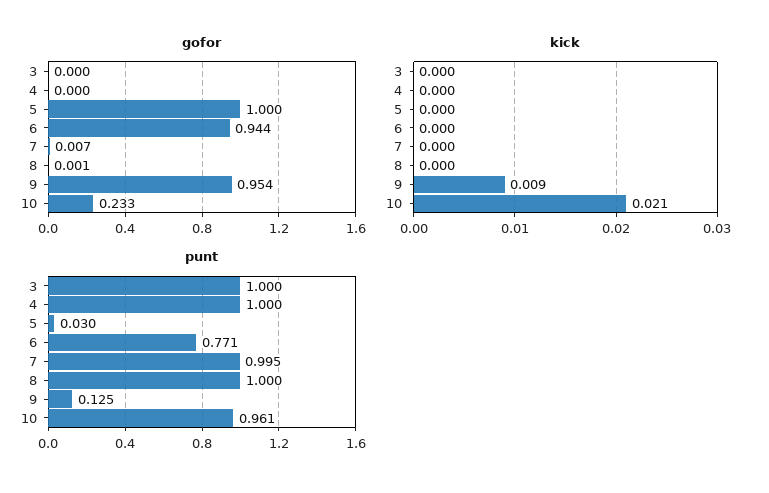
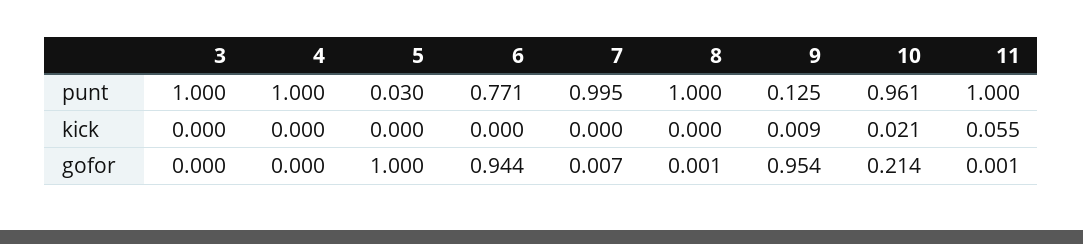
  {
    "gofor": {
      "3": 0,
      "4": 0,
      "5": 1,
      "6": 0.944,
      "7": 0.007,
      "8": 0.001,
      "9": 0.954,
-     "10": 0.233
+     "10": 0.214,
+     "11": 0.001
    },
    "kick": {
      "3": 0,
      "4": 0,
      "5": 0,
      "6": 0,
      "7": 0,
      "8": 0,
      "9": 0.009,
-     "10": 0.021
+     "10": 0.021,
+     "11": 0.055
    },
    "punt": {
      "3": 1,
      "4": 1,
      "5": 0.03,
      "6": 0.771,
      "7": 0.995,
      "8": 1,
      "9": 0.125,
-     "10": 0.961
+     "10": 0.961,
+     "11": 1
    }
  }

